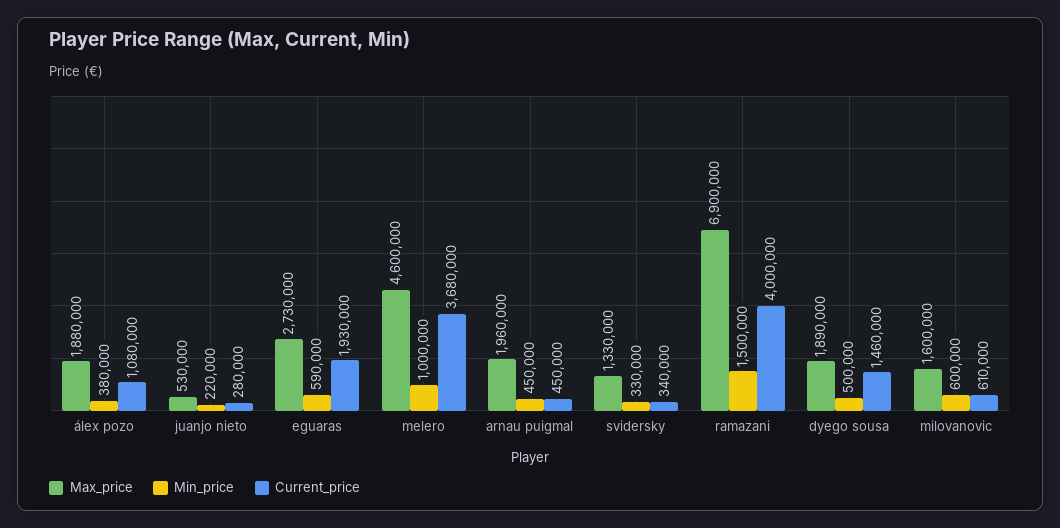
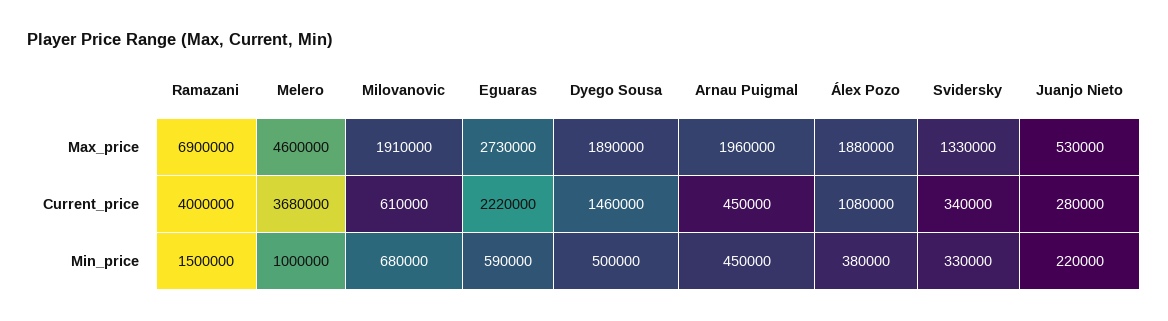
  {
    "Max_price": {
      "álex pozo": 1880000,
      "juanjo nieto": 530000,
      "eguaras": 2730000,
      "melero": 4600000,
      "arnau puigmal": 1960000,
      "svidersky": 1330000,
      "ramazani": 6900000,
      "dyego sousa": 1890000,
-     "milovanovic": 1600000
+     "milovanovic": 1910000
    },
    "Min_price": {
      "álex pozo": 380000,
      "juanjo nieto": 220000,
      "eguaras": 590000,
      "melero": 1000000,
      "arnau puigmal": 450000,
      "svidersky": 330000,
      "ramazani": 1500000,
      "dyego sousa": 500000,
-     "milovanovic": 600000
+     "milovanovic": 680000
    },
    "Current_price": {
      "álex pozo": 1080000,
      "juanjo nieto": 280000,
-     "eguaras": 1930000,
+     "eguaras": 2220000,
      "melero": 3680000,
      "arnau puigmal": 450000,
      "svidersky": 340000,
      "ramazani": 4000000,
      "dyego sousa": 1460000,
      "milovanovic": 610000
    }
  }

